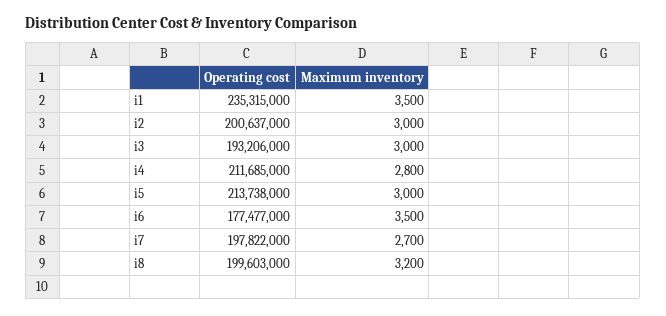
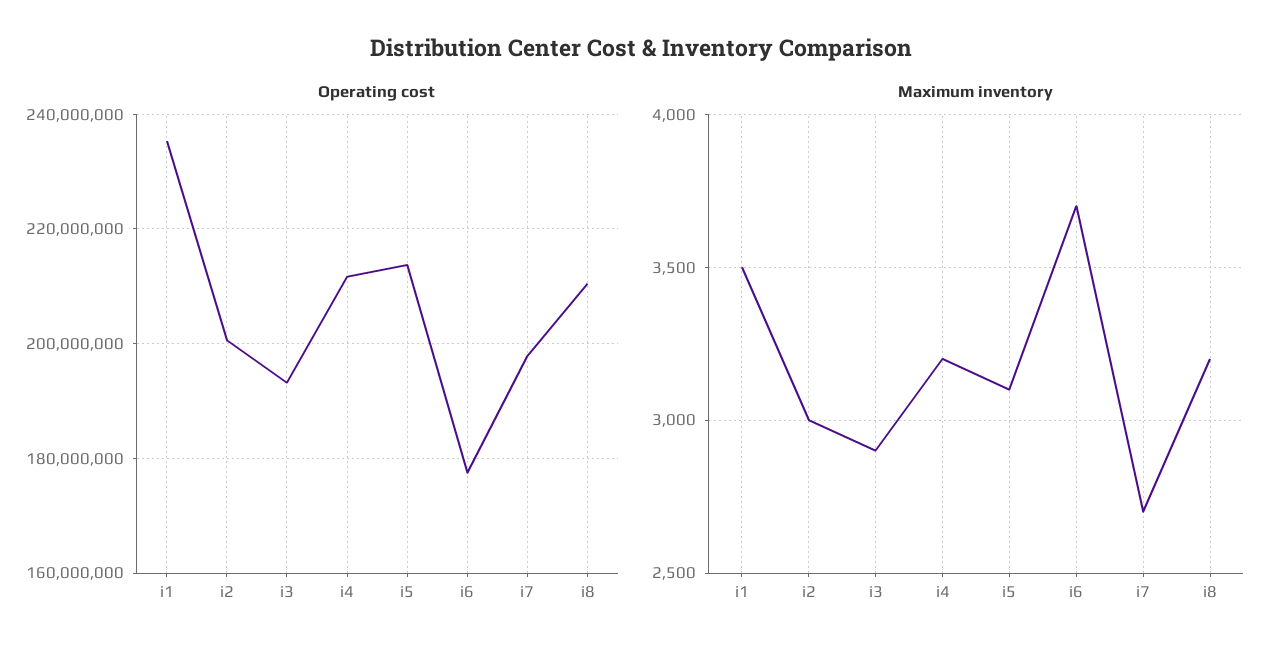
  {
    "Operating cost": {
      "i1": 235315000,
      "i2": 200637000,
      "i3": 193206000,
      "i4": 211685000,
      "i5": 213738000,
      "i6": 177477000,
      "i7": 197822000,
-     "i8": 199603000
+     "i8": 210000000
    },
    "Maximum inventory": {
      "i1": 3500,
      "i2": 3000,
-     "i3": 3000,
+     "i3": 2900,
-     "i4": 2800,
+     "i4": 3200,
-     "i5": 3000,
+     "i5": 3100,
-     "i6": 3500,
+     "i6": 3700,
      "i7": 2700,
      "i8": 3200
    }
  }

